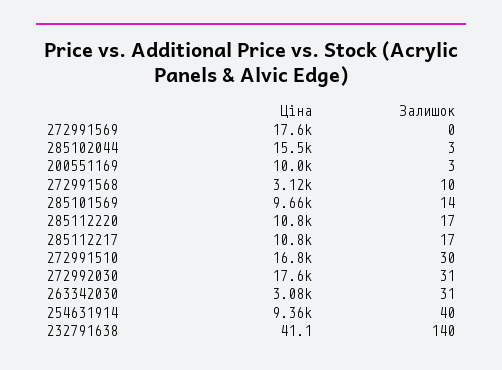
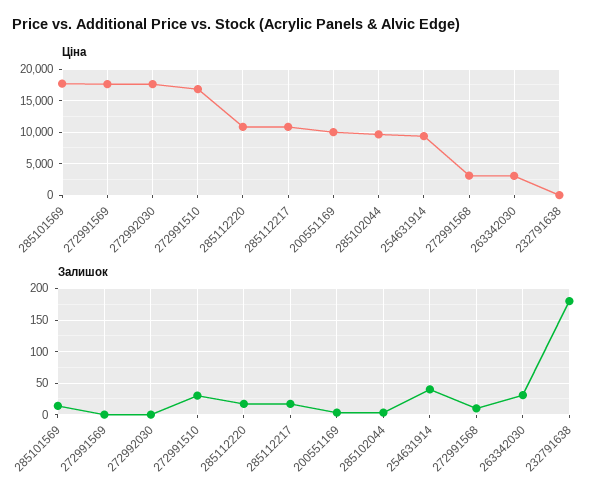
  {
    "Ціна": {
      "272991569": 17600,
-     "285102044": 15500,
+     "285102044": 10000,
      "200551169": 10000,
      "272991568": 3120,
-     "285101569": 9660,
+     "285101569": 18000,
      "285112220": 10800,
      "285112217": 10800,
      "272991510": 16800,
      "272992030": 17600,
      "263342030": 3080,
      "254631914": 9360,
      "232791638": 41.1
    },
    "Залишок": {
      "272991569": 0,
      "285102044": 3,
      "200551169": 3,
      "272991568": 10,
      "285101569": 14,
      "285112220": 17,
      "285112217": 17,
      "272991510": 30,
-     "272992030": 31,
+     "272992030": 0,
      "263342030": 31,
      "254631914": 40,
-     "232791638": 140
+     "232791638": 180
    }
  }

